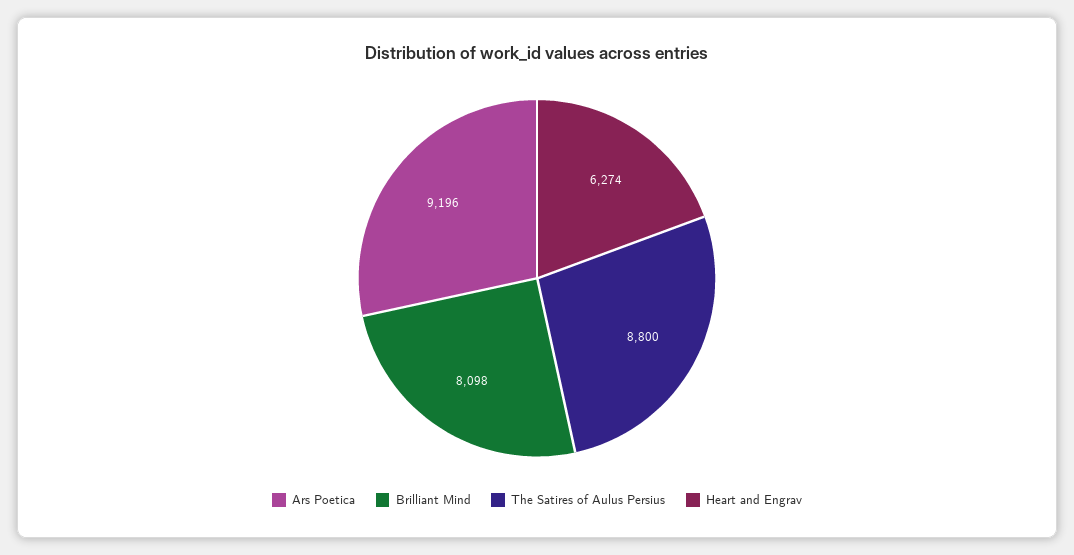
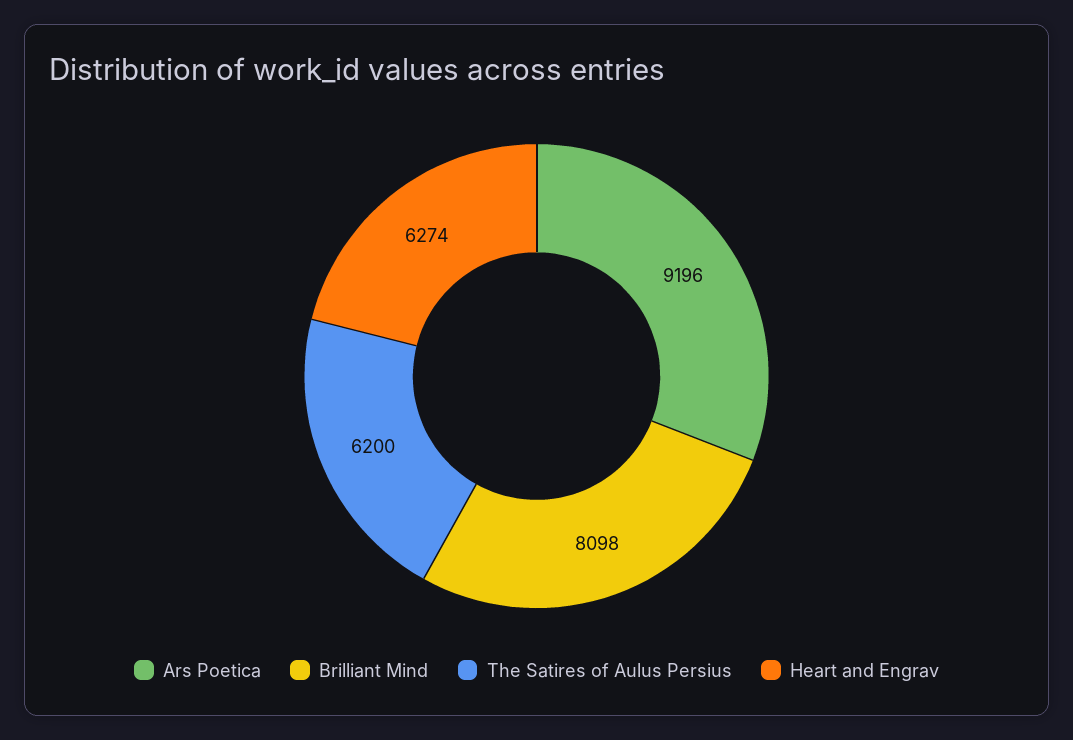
  {
    "Ars Poetica": 9196,
    "Brilliant Mind": 8098,
-   "The Satires of Aulus Persius": 8800,
+   "The Satires of Aulus Persius": 6200,
    "Heart and Engrav": 6274
  }

